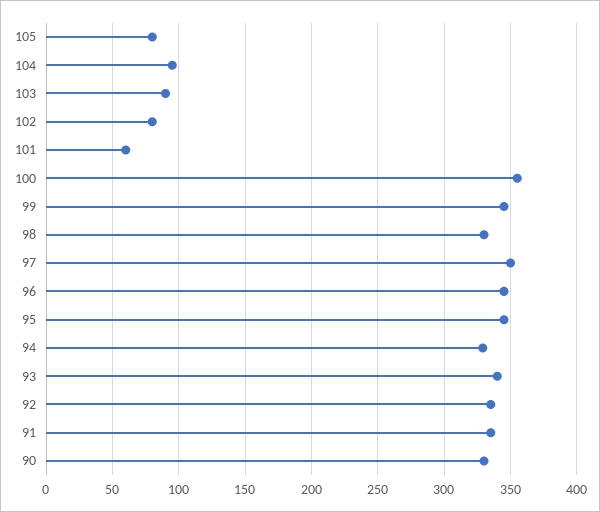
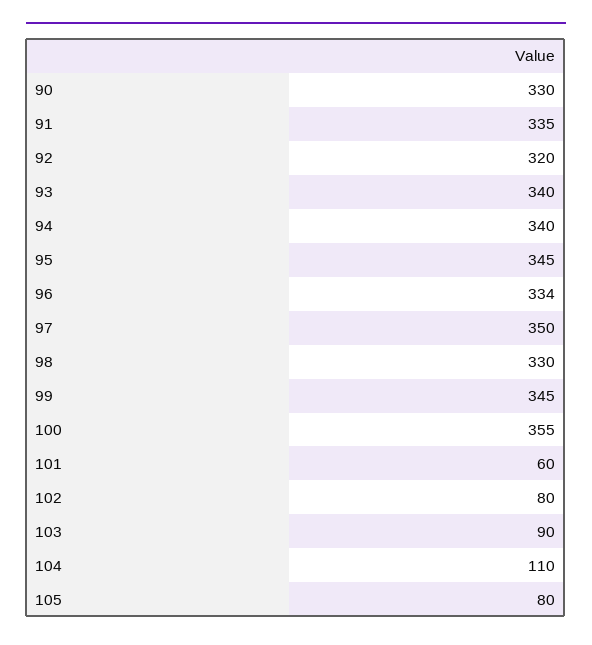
  {
    "105": 80,
-   "104": 95,
+   "104": 110,
    "103": 90,
    "102": 80,
    "101": 60,
    "100": 355,
    "99": 345,
    "98": 330,
    "97": 350,
-   "96": 345,
+   "96": 334,
    "95": 345,
-   "94": 330,
+   "94": 340,
    "93": 340,
-   "92": 335,
+   "92": 320,
    "91": 335,
    "90": 330
  }

